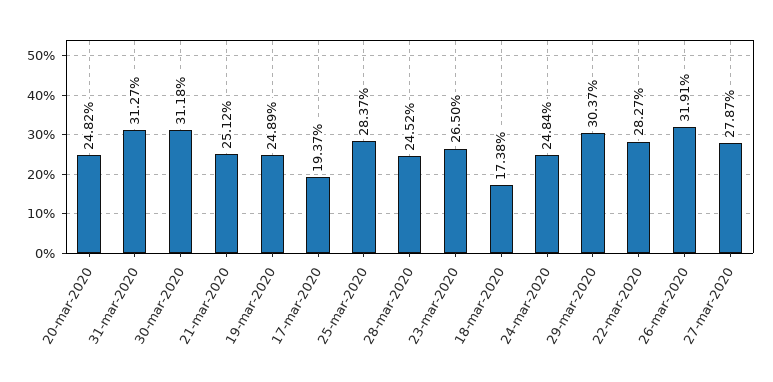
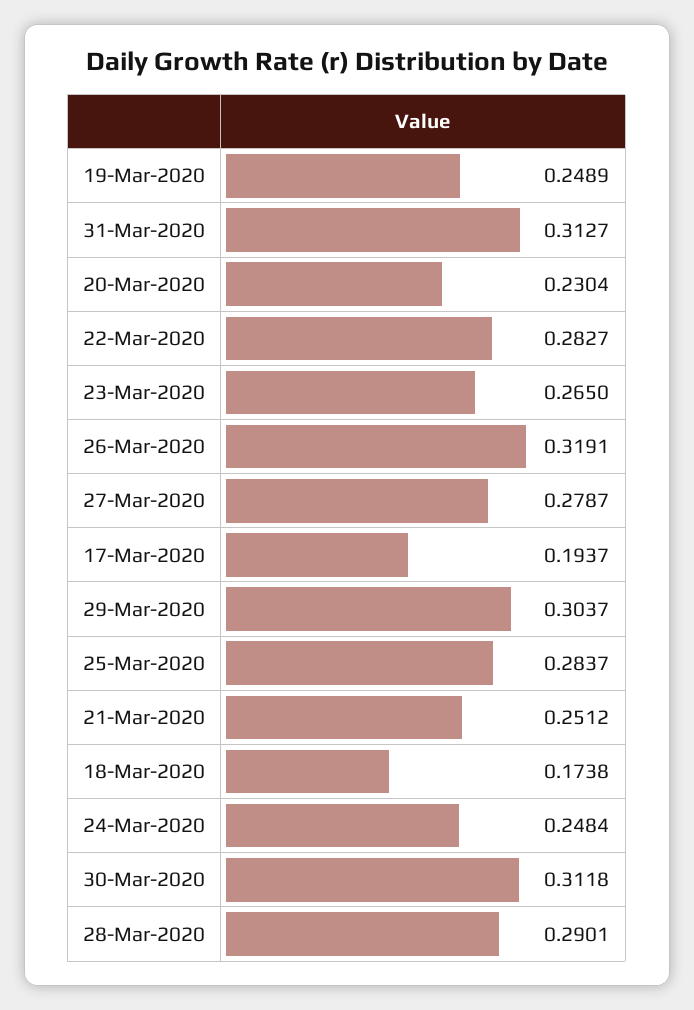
  {
-   "20-mar-2020": 0.2482,
+   "20-mar-2020": 0.2304,
    "31-mar-2020": 0.3127,
    "30-mar-2020": 0.3118,
    "21-mar-2020": 0.2512,
    "19-mar-2020": 0.2489,
    "17-mar-2020": 0.1937,
    "25-mar-2020": 0.2837,
-   "28-mar-2020": 0.2452,
+   "28-mar-2020": 0.2901,
    "23-mar-2020": 0.265,
    "18-mar-2020": 0.1738,
    "24-mar-2020": 0.2484,
    "29-mar-2020": 0.3037,
    "22-mar-2020": 0.2827,
    "26-mar-2020": 0.3191,
    "27-mar-2020": 0.2787
  }

